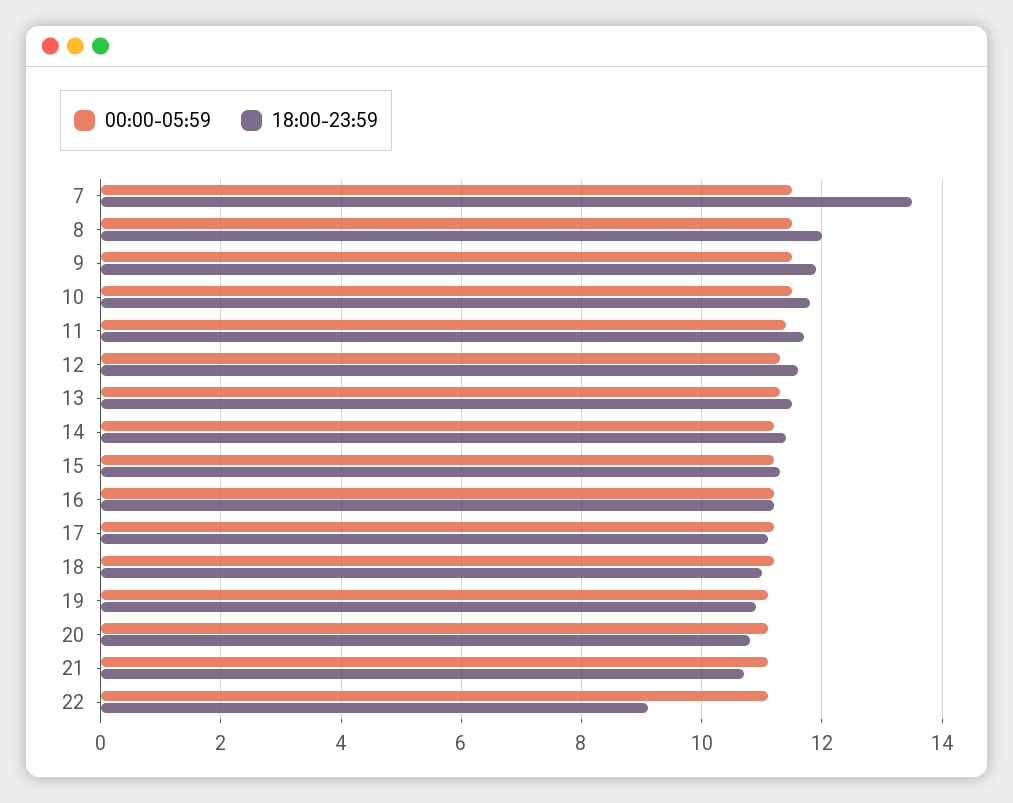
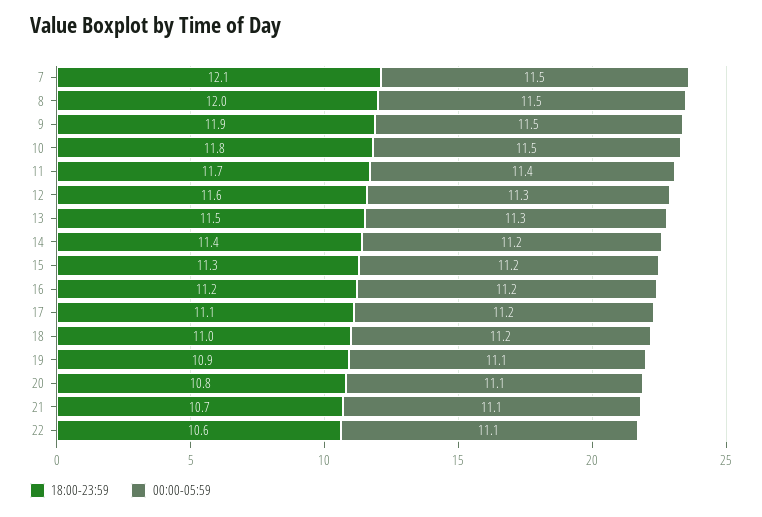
  {
    "00:00-05:59": {
      "7": 11.5,
      "8": 11.5,
      "9": 11.5,
      "10": 11.5,
      "11": 11.4,
      "12": 11.3,
      "13": 11.3,
      "14": 11.2,
      "15": 11.2,
      "16": 11.2,
      "17": 11.2,
      "18": 11.2,
      "19": 11.1,
      "20": 11.1,
      "21": 11.1,
      "22": 11.1
    },
    "18:00-23:59": {
-     "7": 13.5,
+     "7": 12.1,
      "8": 12,
      "9": 11.9,
      "10": 11.8,
      "11": 11.7,
      "12": 11.6,
      "13": 11.5,
      "14": 11.4,
      "15": 11.3,
      "16": 11.2,
      "17": 11.1,
      "18": 11,
      "19": 10.9,
      "20": 10.8,
      "21": 10.7,
-     "22": 9
+     "22": 10.6
    }
  }

